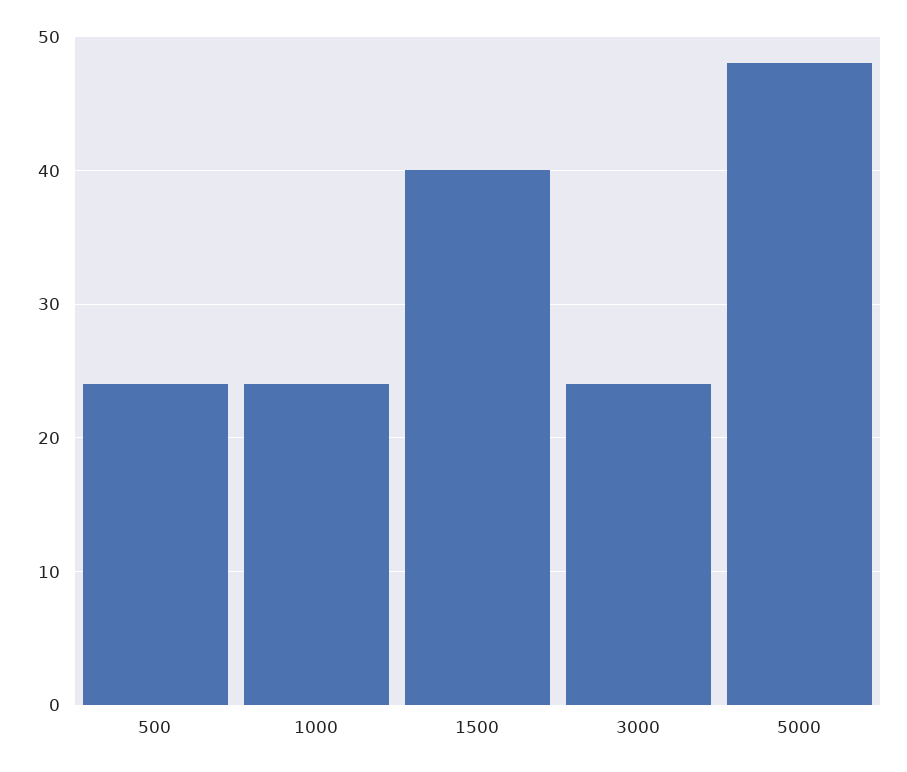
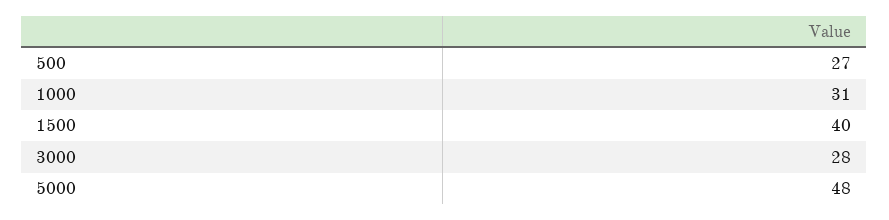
  {
-   "500": 24,
+   "500": 27,
-   "1000": 24,
+   "1000": 31,
    "1500": 40,
-   "3000": 24,
+   "3000": 28,
    "5000": 48
  }

